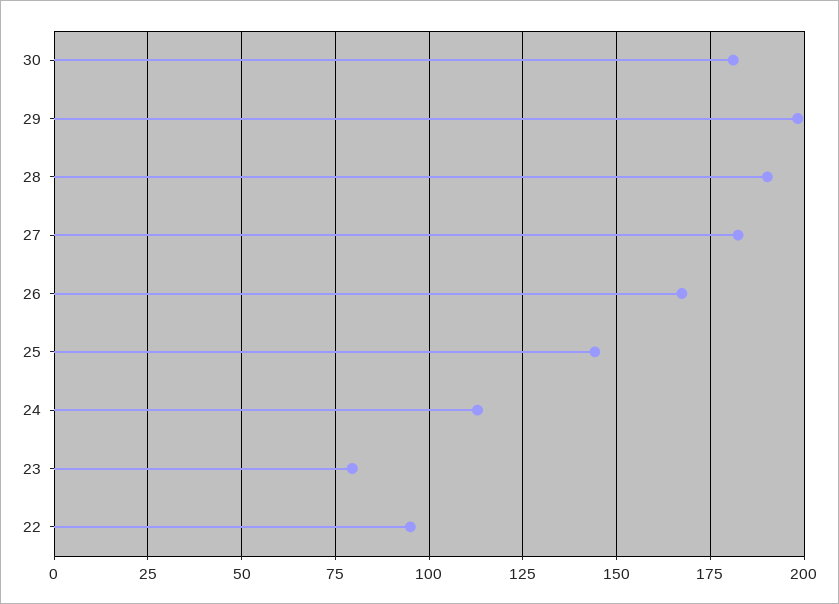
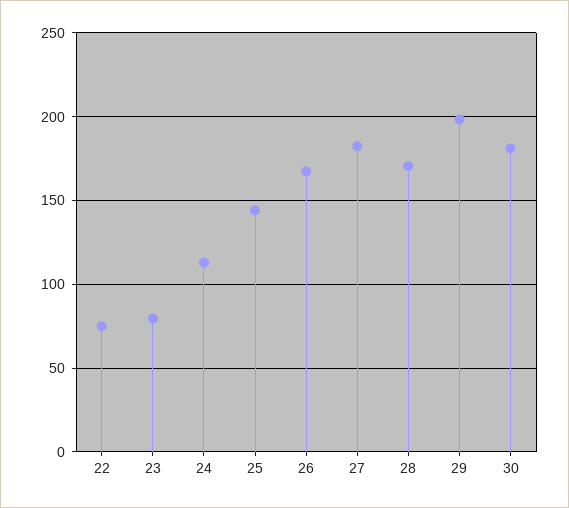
  {
    "30": 180,
    "29": 197.5,
-   "28": 190,
+   "28": 170,
    "27": 182.5,
    "26": 167.5,
    "25": 145,
    "24": 112.5,
    "23": 80,
-   "22": 95
+   "22": 75
  }

